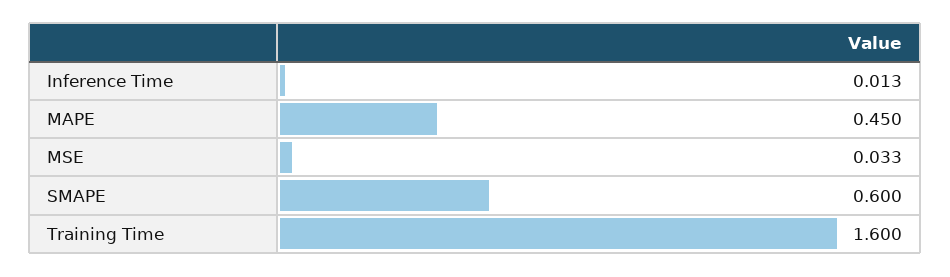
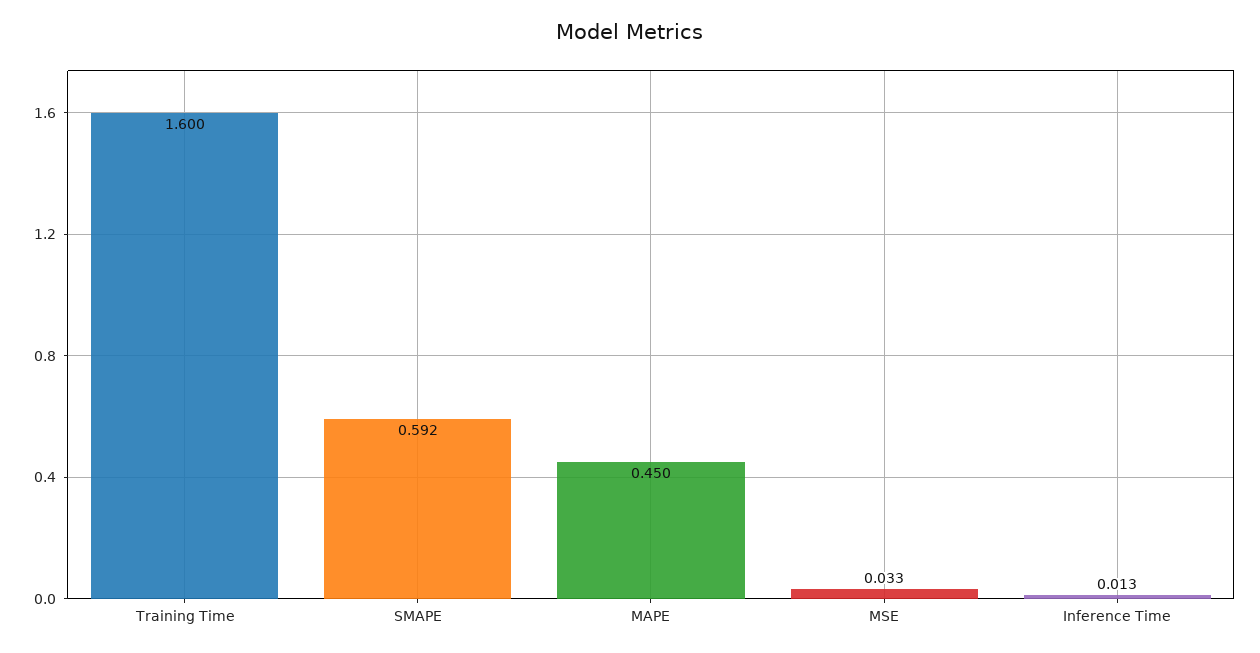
  {
    "Inference Time": 0.013,
    "MAPE": 0.45,
    "MSE": 0.033,
-   "SMAPE": 0.6,
+   "SMAPE": 0.592,
    "Training Time": 1.6
  }

